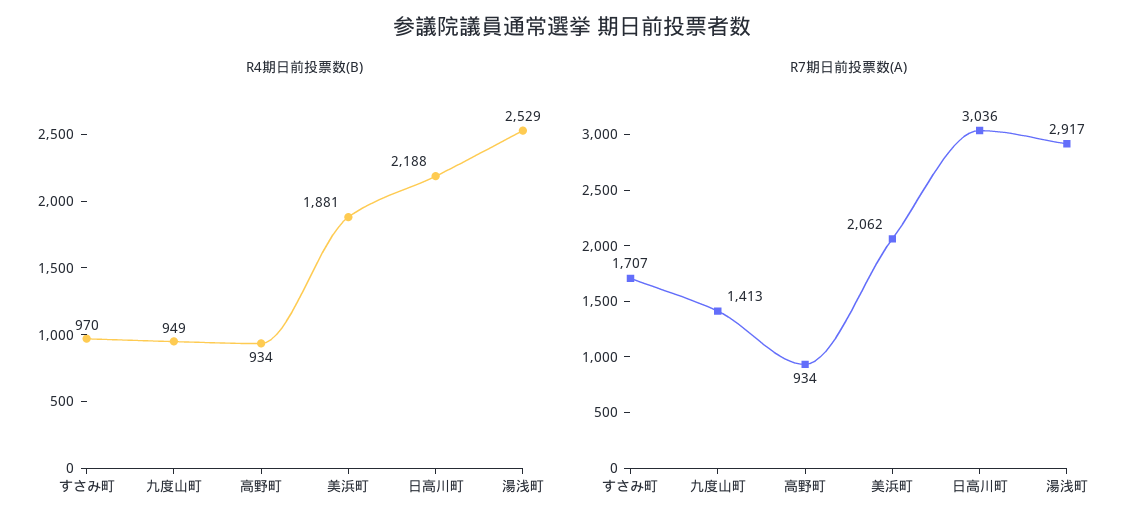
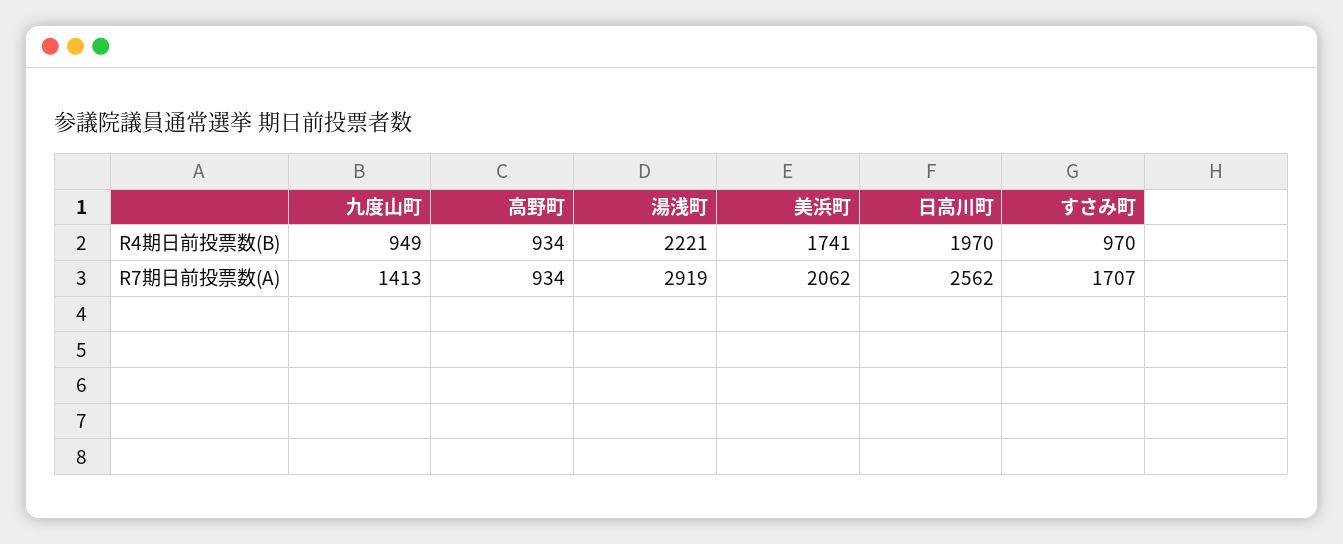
  {
    "R4期日前投票数(B)": {
      "すさみ町": 970,
      "九度山町": 949,
      "高野町": 934,
-     "美浜町": 1881,
+     "美浜町": 1741,
-     "日高川町": 2188,
+     "日高川町": 1970,
-     "湯浅町": 2529
+     "湯浅町": 2221
    },
    "R7期日前投票数(A)": {
      "すさみ町": 1707,
      "九度山町": 1413,
      "高野町": 934,
      "美浜町": 2062,
-     "日高川町": 3036,
+     "日高川町": 2562,
-     "湯浅町": 2917
+     "湯浅町": 2919
    }
  }

